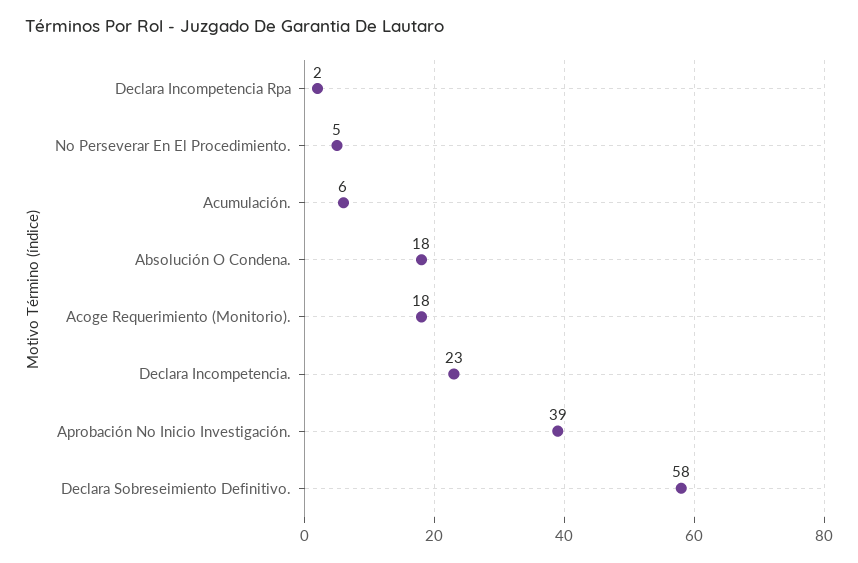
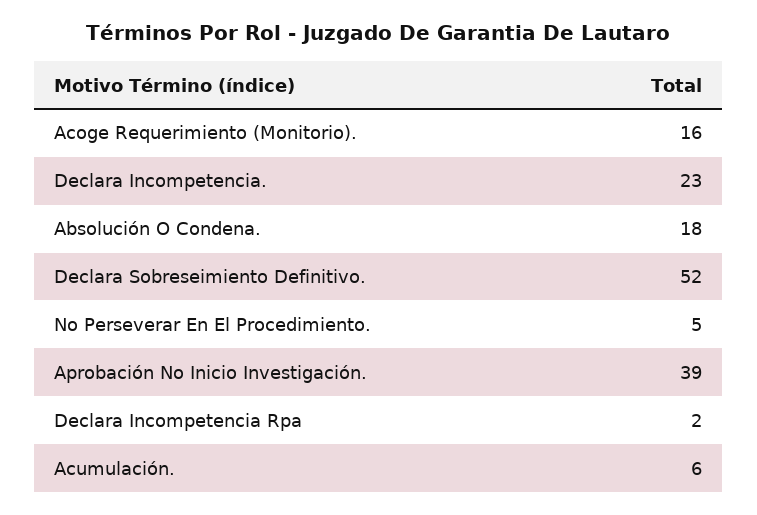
  {
    "Declara Incompetencia Rpa": 2,
    "No Perseverar En El Procedimiento.": 5,
    "Acumulación.": 6,
    "Absolución O Condena.": 18,
-   "Acoge Requerimiento (Monitorio).": 18,
+   "Acoge Requerimiento (Monitorio).": 16,
    "Declara Incompetencia.": 23,
    "Aprobación No Inicio Investigación.": 39,
-   "Declara Sobreseimiento Definitivo.": 58
+   "Declara Sobreseimiento Definitivo.": 52
  }

